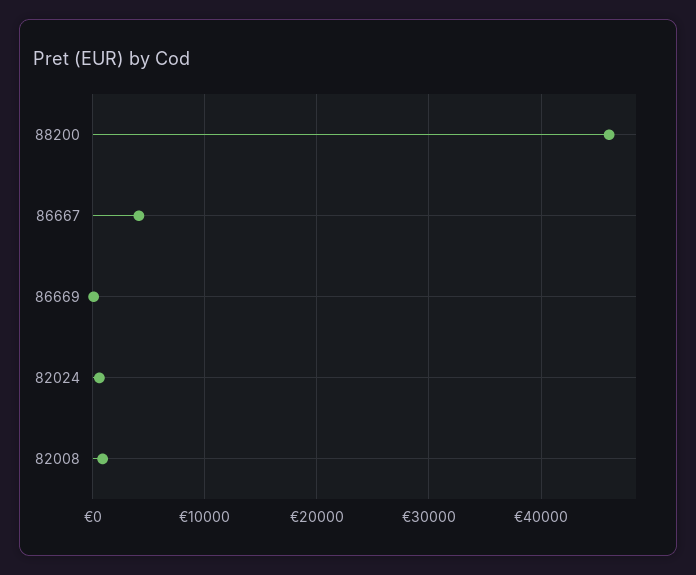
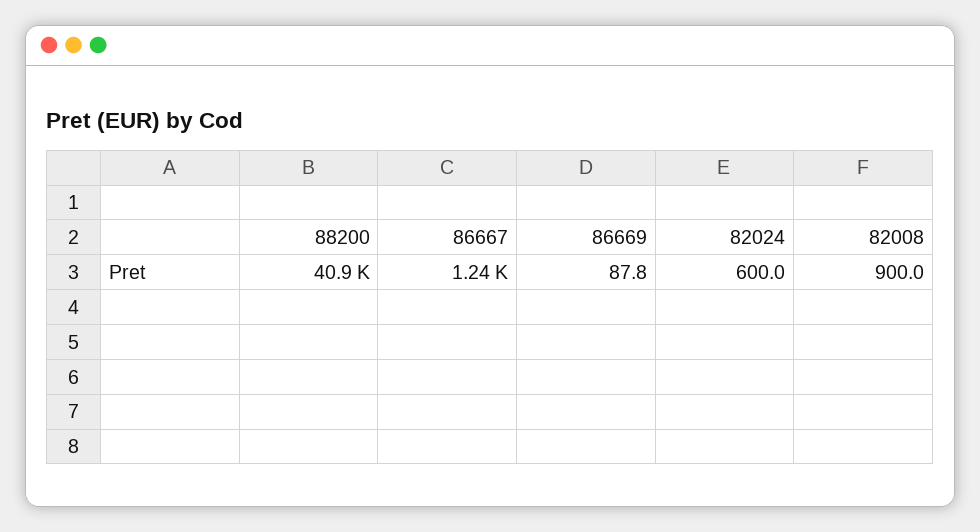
  {
-   "88200": 46000,
+   "88200": 40900,
-   "86667": 4000,
+   "86667": 1240,
    "86669": 87.8,
    "82024": 600,
    "82008": 900
  }

